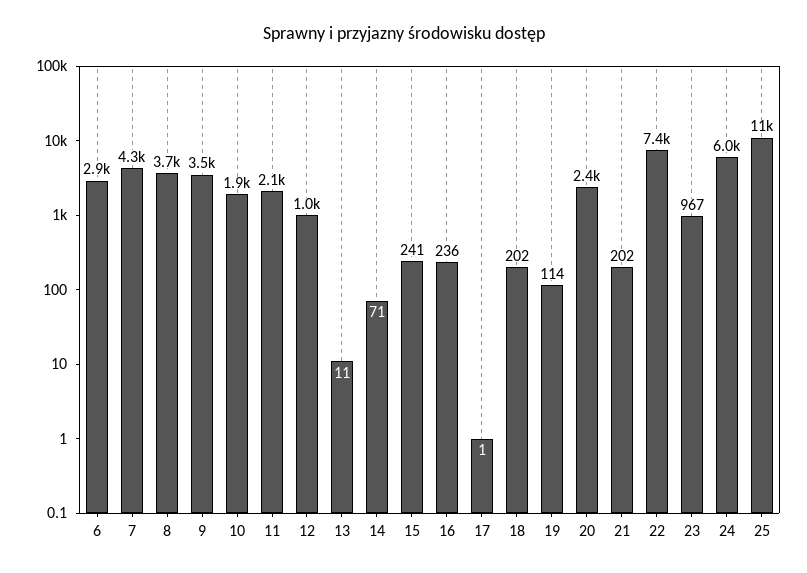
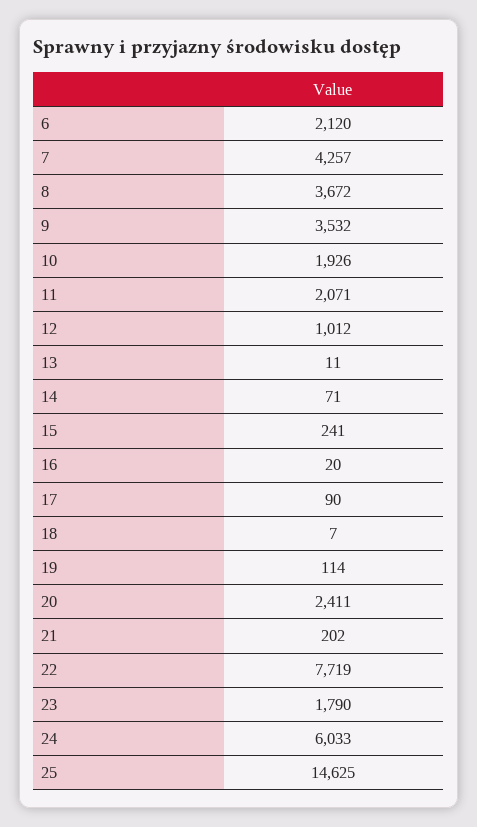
  {
-   "6": 2900,
+   "6": 2120,
    "7": 4257,
    "8": 3672,
    "9": 3532,
    "10": 1926,
    "11": 2071,
    "12": 1012,
    "13": 11,
    "14": 71,
    "15": 241,
-   "16": 236,
+   "16": 20,
-   "17": 1,
+   "17": 90,
-   "18": 202,
+   "18": 7,
    "19": 114,
    "20": 2411,
    "21": 202,
-   "22": 7400,
+   "22": 7719,
-   "23": 967,
+   "23": 1790,
    "24": 6033,
-   "25": 11000
+   "25": 14625
  }

